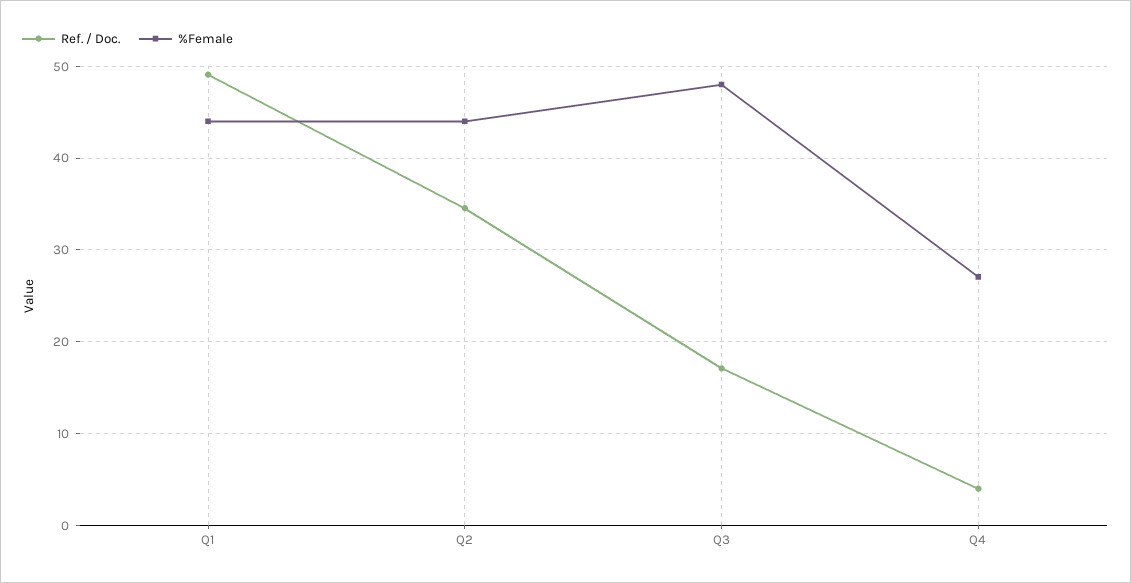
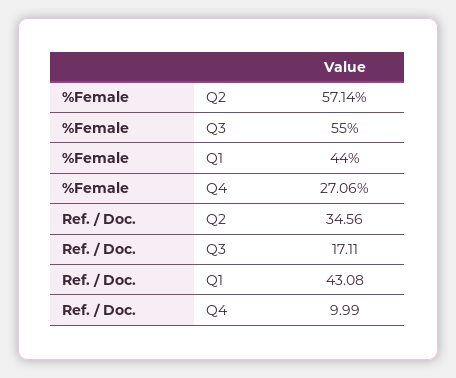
  {
    "Ref. / Doc.": {
-     "Q1": 49,
+     "Q1": 43.08,
      "Q2": 34.56,
      "Q3": 17.11,
-     "Q4": 4
+     "Q4": 9.99
    },
    "%Female": {
      "Q1": 44,
-     "Q2": 44,
+     "Q2": 57.14,
-     "Q3": 48,
+     "Q3": 55,
      "Q4": 27.06
    }
  }

